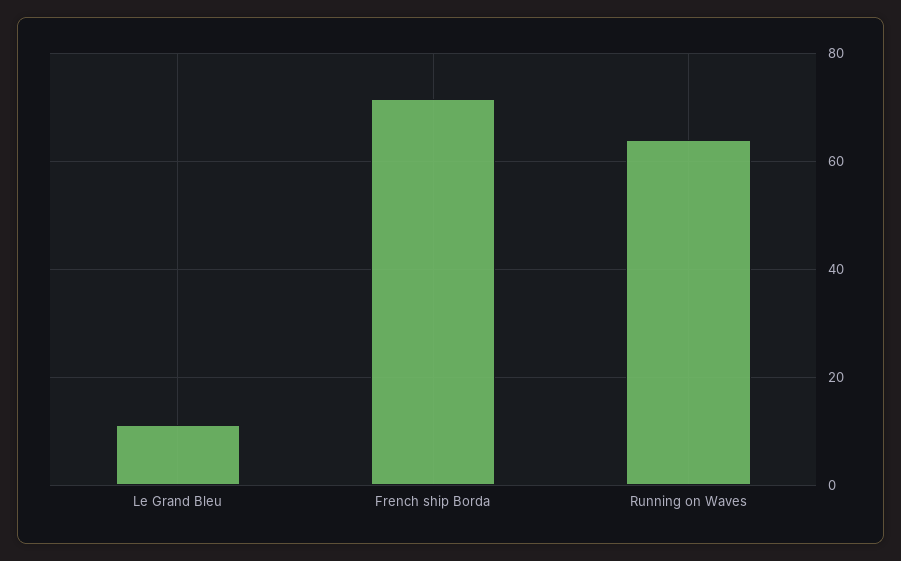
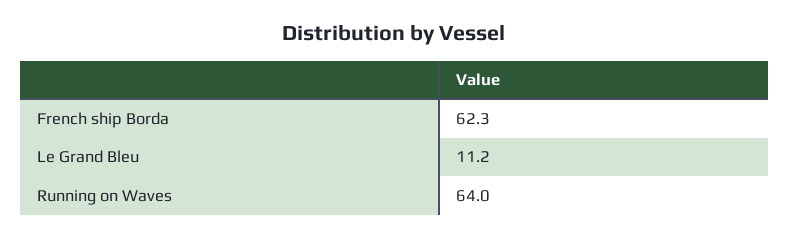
  {
    "Le Grand Bleu": 11.2,
-   "French ship Borda": 72,
+   "French ship Borda": 62.3,
    "Running on Waves": 64
  }

